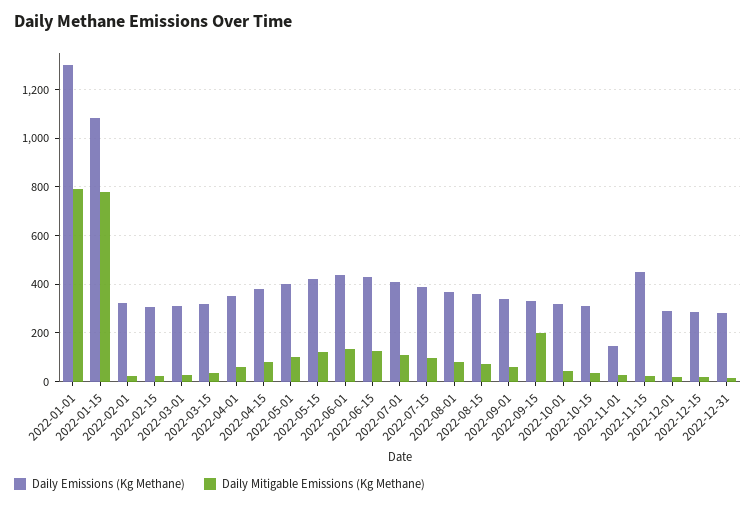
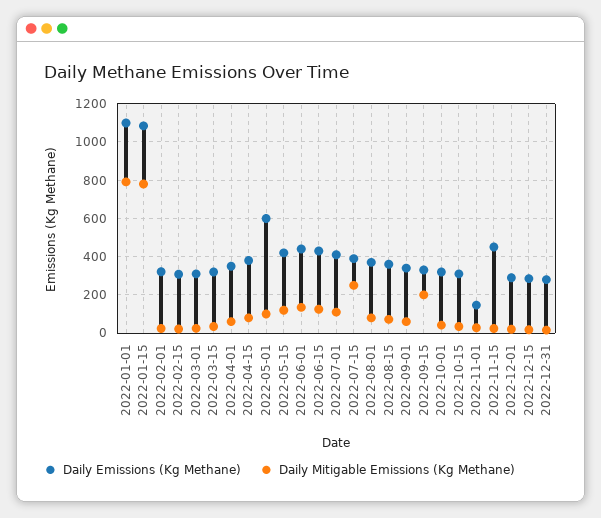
  {
    "Daily Emissions (Kg Methane)": {
-     "2022-01-01": 1300,
+     "2022-01-01": 1100,
      "2022-01-15": 1075,
      "2022-02-01": 325,
      "2022-02-15": 300,
      "2022-03-01": 300,
      "2022-03-15": 325,
      "2022-04-01": 350,
      "2022-04-15": 375,
-     "2022-05-01": 400,
+     "2022-05-01": 600,
      "2022-05-15": 425,
      "2022-06-01": 450,
      "2022-06-15": 425,
      "2022-07-01": 400,
      "2022-07-15": 400,
      "2022-08-01": 375,
      "2022-08-15": 350,
      "2022-09-01": 350,
      "2022-09-15": 325,
      "2022-10-01": 325,
      "2022-10-15": 300,
      "2022-11-01": 150,
      "2022-11-15": 450,
      "2022-12-01": 300,
      "2022-12-15": 275,
      "2022-12-31": 275
    },
    "Daily Mitigable Emissions (Kg Methane)": {
      "2022-01-01": 800,
      "2022-01-15": 775,
      "2022-02-01": 25,
      "2022-02-15": 25,
      "2022-03-01": 25,
      "2022-03-15": 25,
      "2022-04-01": 50,
      "2022-04-15": 75,
      "2022-05-01": 100,
      "2022-05-15": 125,
      "2022-06-01": 125,
      "2022-06-15": 125,
      "2022-07-01": 100,
-     "2022-07-15": 100,
+     "2022-07-15": 250,
      "2022-08-01": 75,
      "2022-08-15": 75,
      "2022-09-01": 50,
      "2022-09-15": 200,
      "2022-10-01": 50,
      "2022-10-15": 25,
      "2022-11-01": 25,
      "2022-11-15": 25,
      "2022-12-01": 25,
      "2022-12-15": 25,
      "2022-12-31": 25
    }
  }

